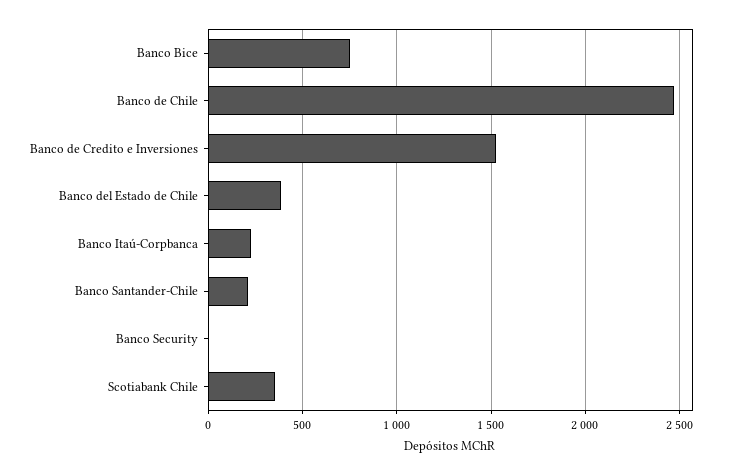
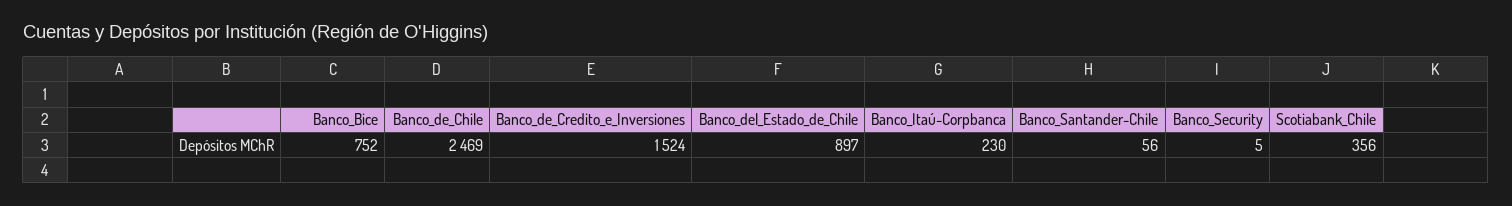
  {
    "Banco Bice": 752,
    "Banco de Chile": 2469,
    "Banco de Credito e Inversiones": 1524,
-   "Banco del Estado de Chile": 400,
+   "Banco del Estado de Chile": 897,
    "Banco Itaú-Corpbanca": 230,
-   "Banco Santander-Chile": 200,
+   "Banco Santander-Chile": 56,
    "Banco Security": 5,
    "Scotiabank Chile": 356
  }

